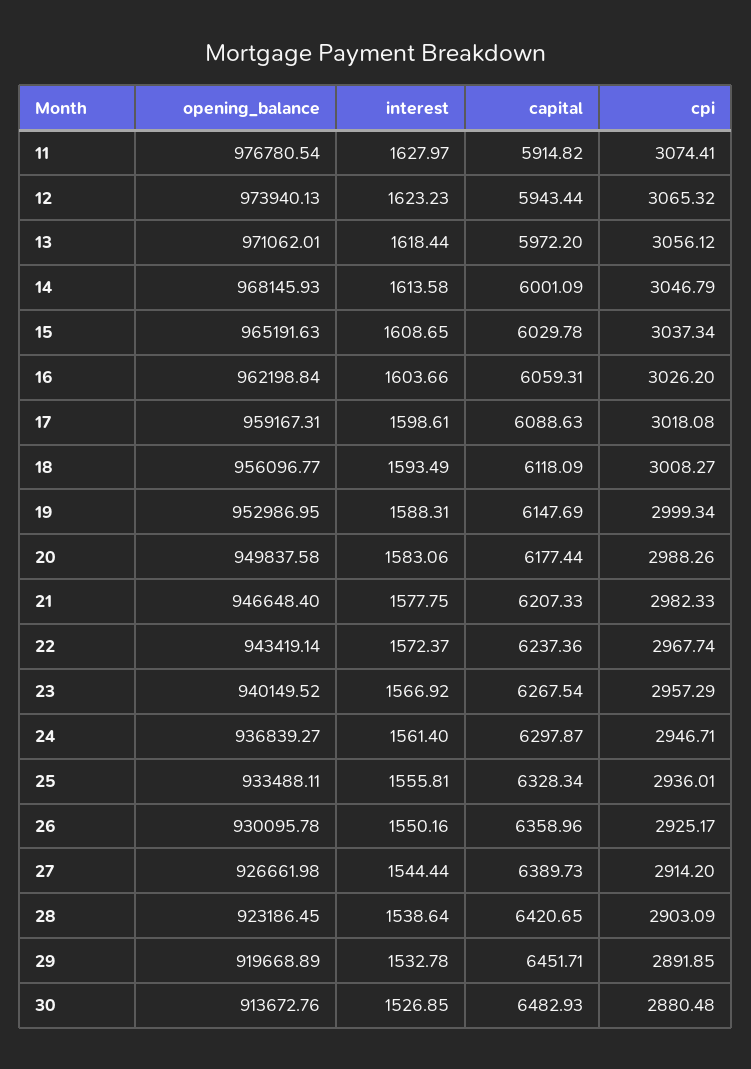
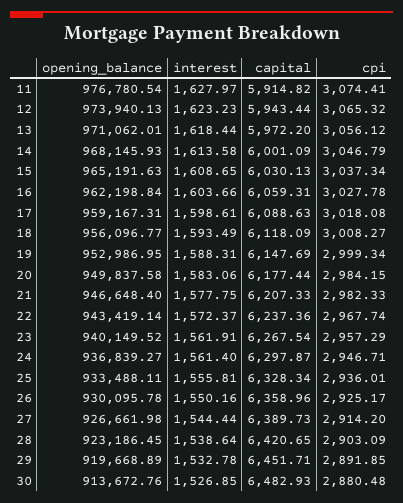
  {
    "opening_balance": {
      "11": 976780.54,
      "12": 973940.13,
      "13": 971062.01,
      "14": 968145.93,
      "15": 965191.63,
      "16": 962198.84,
      "17": 959167.31,
      "18": 956096.77,
      "19": 952986.95,
      "20": 949837.58,
      "21": 946648.4,
      "22": 943419.14,
      "23": 940149.52,
      "24": 936839.27,
      "25": 933488.11,
      "26": 930095.78,
      "27": 926661.98,
      "28": 923186.45,
      "29": 919668.89,
      "30": 913672.76
    },
    "interest": {
      "11": 1627.97,
      "12": 1623.23,
      "13": 1618.44,
      "14": 1613.58,
      "15": 1608.65,
      "16": 1603.66,
      "17": 1598.61,
      "18": 1593.49,
      "19": 1588.31,
      "20": 1583.06,
      "21": 1577.75,
      "22": 1572.37,
-     "23": 1566.92,
+     "23": 1561.91,
      "24": 1561.4,
      "25": 1555.81,
      "26": 1550.16,
      "27": 1544.44,
      "28": 1538.64,
      "29": 1532.78,
      "30": 1526.85
    },
    "capital": {
      "11": 5914.82,
      "12": 5943.44,
      "13": 5972.2,
      "14": 6001.09,
-     "15": 6029.78,
+     "15": 6030.13,
      "16": 6059.31,
      "17": 6088.63,
      "18": 6118.09,
      "19": 6147.69,
      "20": 6177.44,
      "21": 6207.33,
      "22": 6237.36,
      "23": 6267.54,
      "24": 6297.87,
      "25": 6328.34,
      "26": 6358.96,
      "27": 6389.73,
      "28": 6420.65,
      "29": 6451.71,
      "30": 6482.93
    },
    "cpi": {
      "11": 3074.41,
      "12": 3065.32,
      "13": 3056.12,
      "14": 3046.79,
      "15": 3037.34,
-     "16": 3026.2,
+     "16": 3027.78,
      "17": 3018.08,
      "18": 3008.27,
      "19": 2999.34,
-     "20": 2988.26,
+     "20": 2984.15,
      "21": 2982.33,
      "22": 2967.74,
      "23": 2957.29,
      "24": 2946.71,
      "25": 2936.01,
      "26": 2925.17,
      "27": 2914.2,
      "28": 2903.09,
      "29": 2891.85,
      "30": 2880.48
    }
  }

